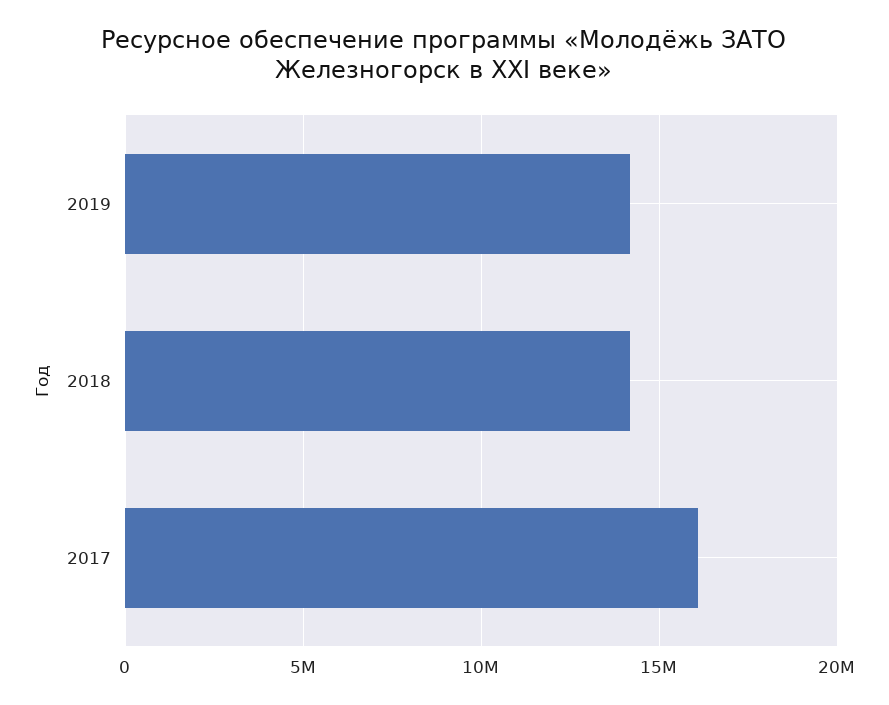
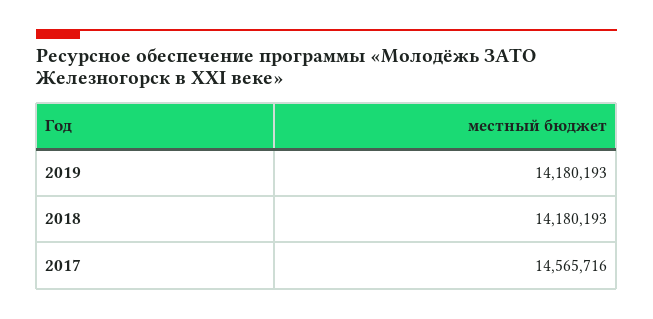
  {
    "2019": 14180193,
    "2018": 14180193,
-   "2017": 16000000
+   "2017": 14565716
  }

